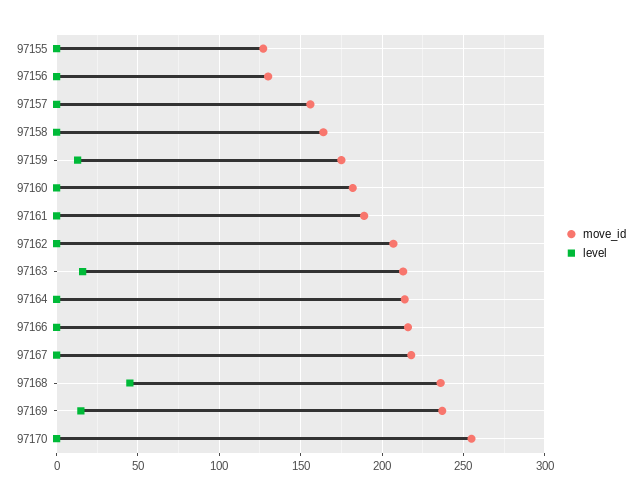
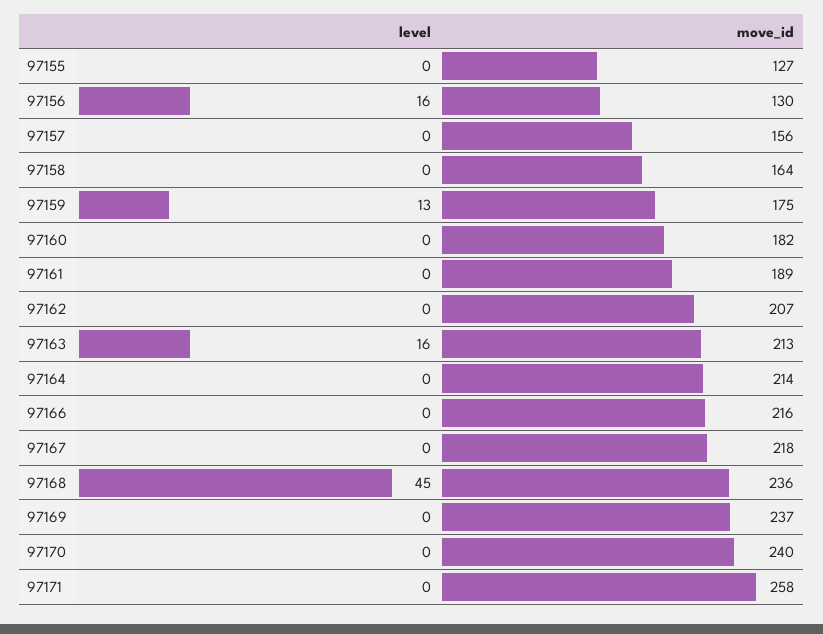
  {
    "move_id": {
      "97155": 127,
      "97156": 130,
      "97157": 156,
      "97158": 164,
      "97159": 175,
      "97160": 182,
      "97161": 189,
      "97162": 207,
      "97163": 213,
      "97164": 214,
      "97166": 216,
      "97167": 218,
      "97168": 236,
      "97169": 237,
-     "97170": 255
+     "97170": 240,
+     "97171": 258
    },
    "level": {
      "97155": 0,
-     "97156": 0,
+     "97156": 16,
      "97157": 0,
      "97158": 0,
      "97159": 13,
      "97160": 0,
      "97161": 0,
      "97162": 0,
      "97163": 16,
      "97164": 0,
      "97166": 0,
      "97167": 0,
      "97168": 45,
-     "97169": 15,
+     "97169": 0,
-     "97170": 0
+     "97170": 0,
+     "97171": 0
    }
  }

